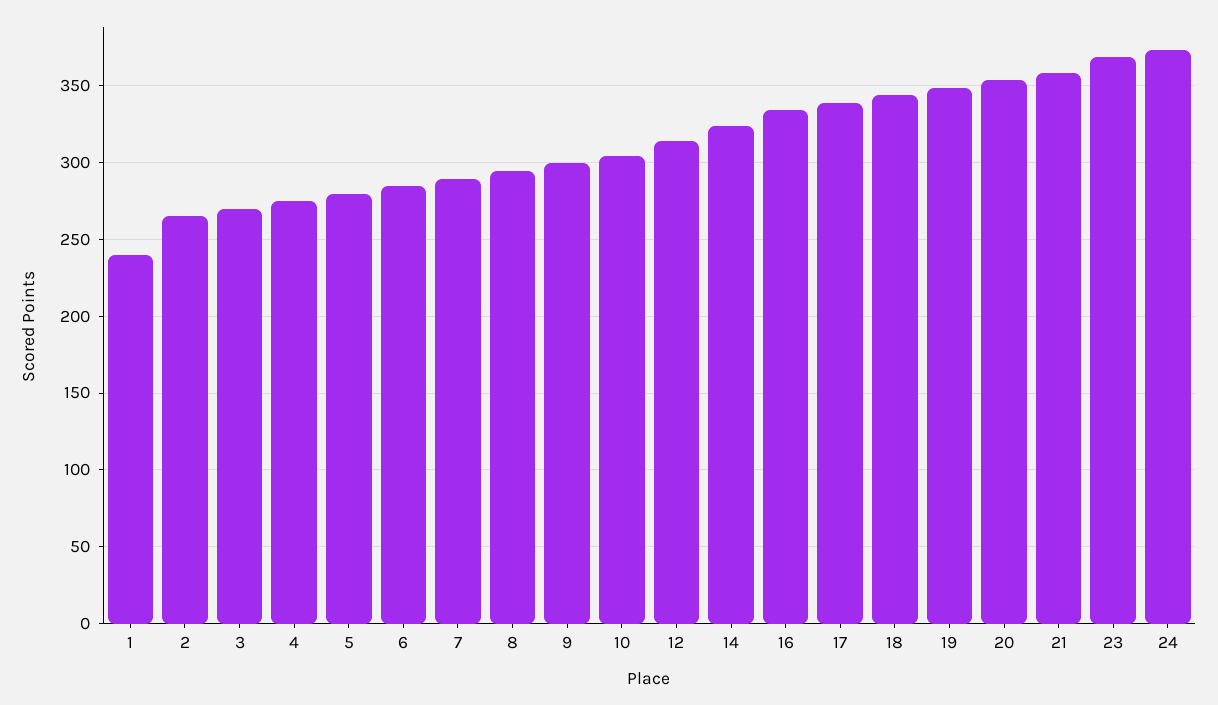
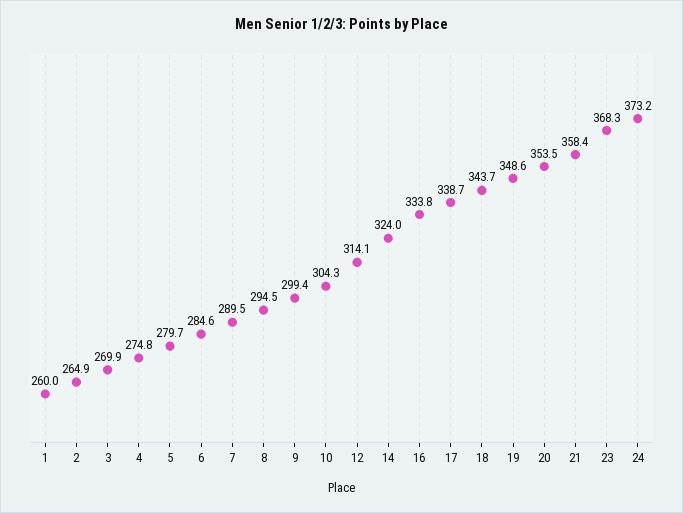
  {
-   "1": 240,
+   "1": 260,
    "2": 264.9,
    "3": 269.9,
    "4": 274.8,
    "5": 279.7,
    "6": 284.6,
    "7": 289.5,
    "8": 294.5,
    "9": 299.4,
    "10": 304.3,
    "12": 314.1,
    "14": 324,
    "16": 333.8,
    "17": 338.7,
    "18": 343.7,
    "19": 348.6,
    "20": 353.5,
    "21": 358.4,
    "23": 368.3,
    "24": 373.2
  }

